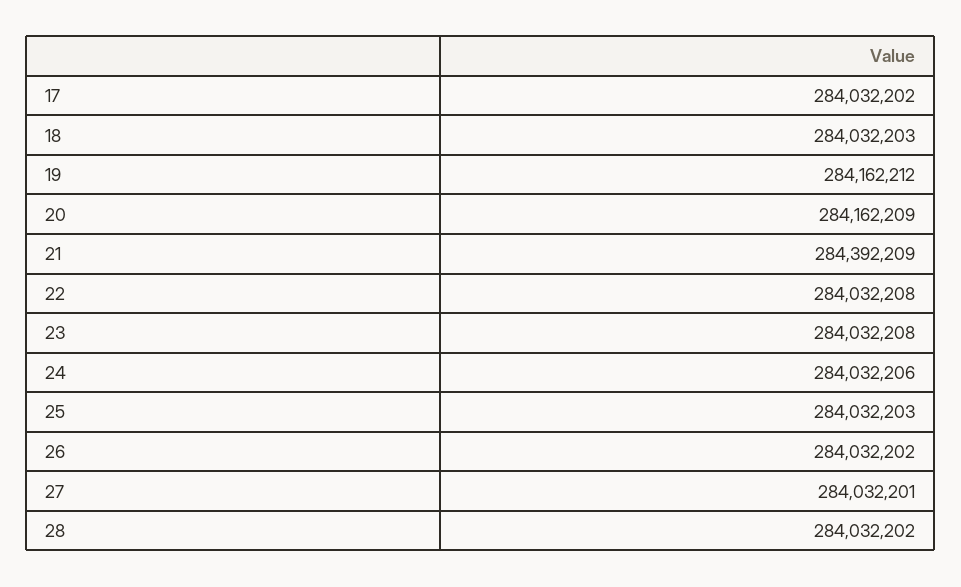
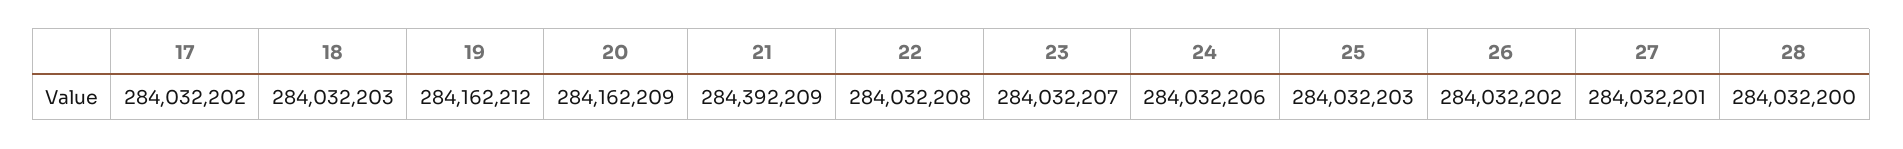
  {
    "17": 284032202,
    "18": 284032203,
    "19": 284162212,
    "20": 284162209,
    "21": 284392209,
    "22": 284032208,
-   "23": 284032208,
+   "23": 284032207,
    "24": 284032206,
    "25": 284032203,
    "26": 284032202,
    "27": 284032201,
-   "28": 284032202
+   "28": 284032200
  }

